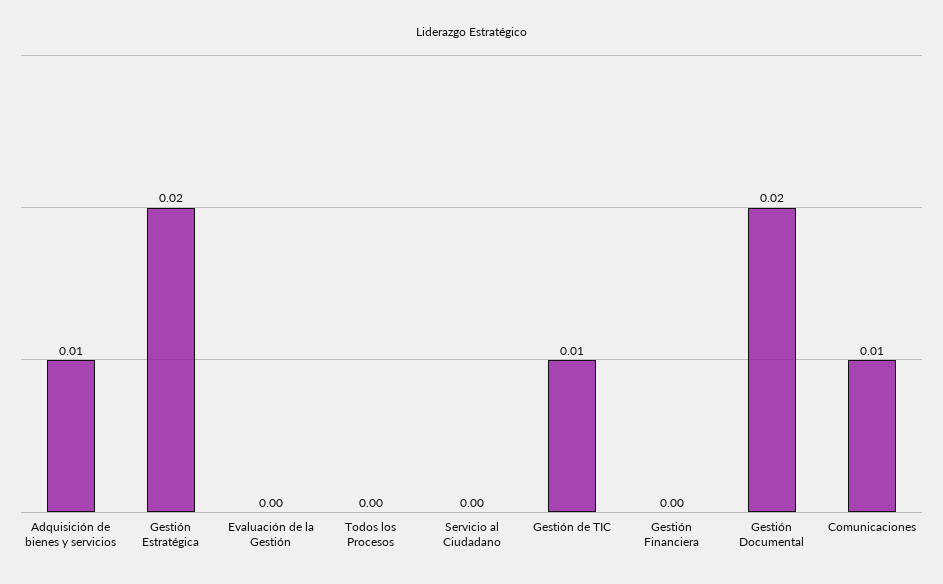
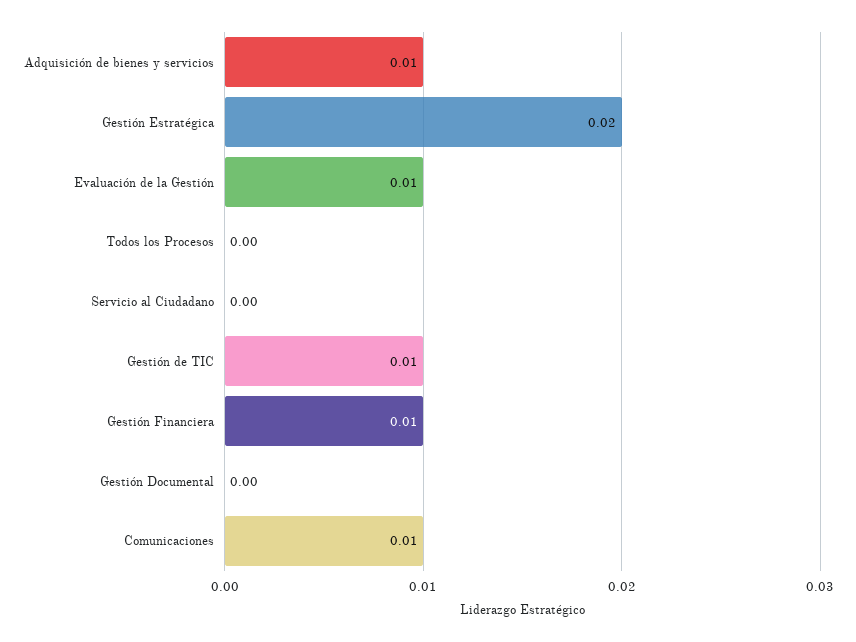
  {
    "Adquisición de bienes y servicios": 0.01,
    "Gestión Estratégica": 0.02,
-   "Evaluación de la Gestión": 0,
+   "Evaluación de la Gestión": 0.01,
    "Todos los Procesos": 0,
    "Servicio al Ciudadano": 0,
    "Gestión de TIC": 0.01,
-   "Gestión Financiera": 0,
+   "Gestión Financiera": 0.01,
-   "Gestión Documental": 0.02,
+   "Gestión Documental": 0,
    "Comunicaciones": 0.01
  }

